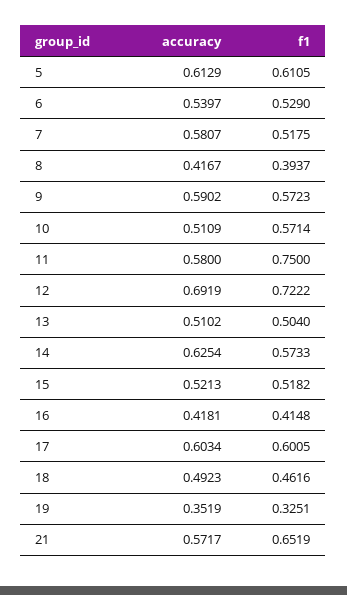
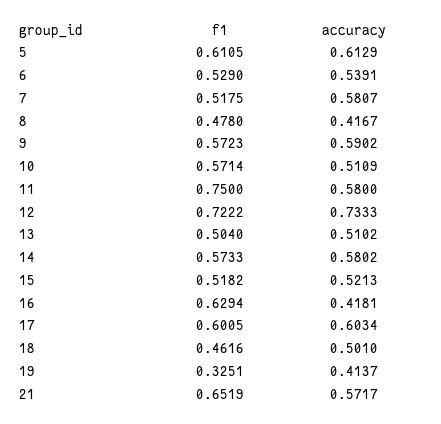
  {
    "accuracy": {
      "5": 0.6129,
-     "6": 0.5397,
+     "6": 0.5391,
      "7": 0.5807,
      "8": 0.4167,
      "9": 0.5902,
      "10": 0.5109,
      "11": 0.58,
-     "12": 0.6919,
+     "12": 0.7333,
      "13": 0.5102,
-     "14": 0.6254,
+     "14": 0.5802,
      "15": 0.5213,
      "16": 0.4181,
      "17": 0.6034,
-     "18": 0.4923,
+     "18": 0.501,
-     "19": 0.3519,
+     "19": 0.4137,
      "21": 0.5717
    },
    "f1": {
      "5": 0.6105,
      "6": 0.529,
      "7": 0.5175,
-     "8": 0.3937,
+     "8": 0.478,
      "9": 0.5723,
      "10": 0.5714,
      "11": 0.75,
      "12": 0.7222,
      "13": 0.504,
      "14": 0.5733,
      "15": 0.5182,
-     "16": 0.4148,
+     "16": 0.6294,
      "17": 0.6005,
      "18": 0.4616,
      "19": 0.3251,
      "21": 0.6519
    }
  }

